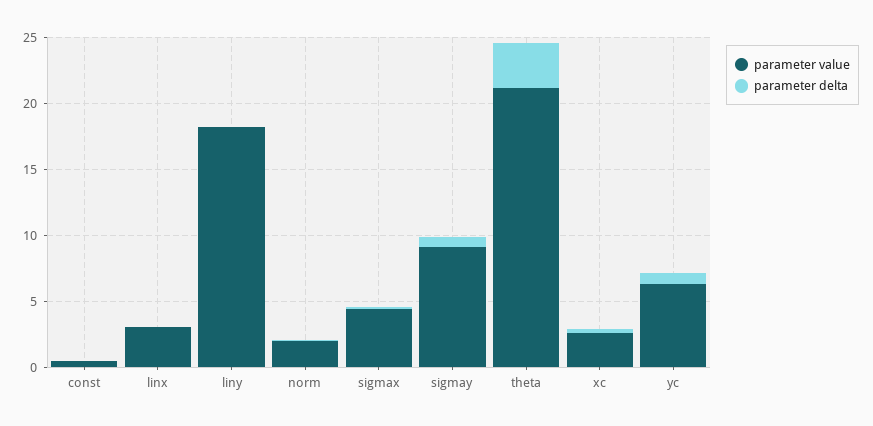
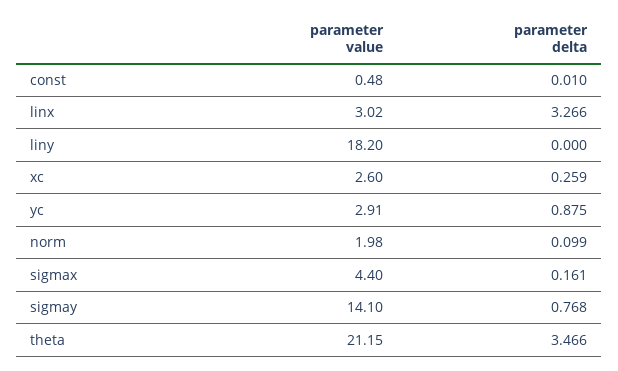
  {
    "parameter value": {
      "const": 0.48,
      "linx": 3.02,
      "liny": 18.2,
      "norm": 1.98,
      "sigmax": 4.4,
-     "sigmay": 9,
+     "sigmay": 14.1,
      "theta": 21.15,
      "xc": 2.6,
-     "yc": 6
+     "yc": 2.91
    },
    "parameter delta": {
      "const": 0.01,
-     "linx": 0,
+     "linx": 3.266,
      "liny": 0,
      "norm": 0.099,
      "sigmax": 0.161,
      "sigmay": 0.768,
      "theta": 3.466,
      "xc": 0.259,
      "yc": 0.875
    }
  }

